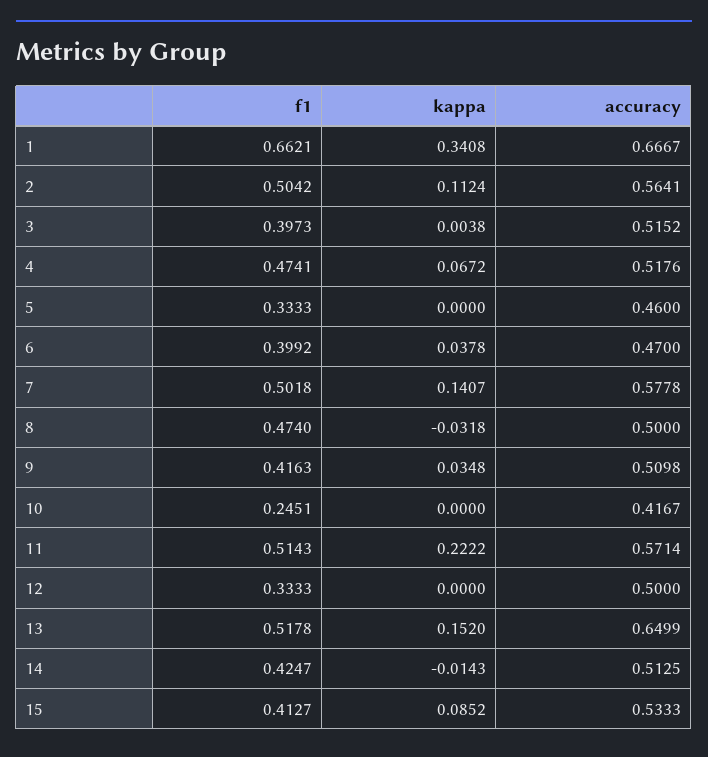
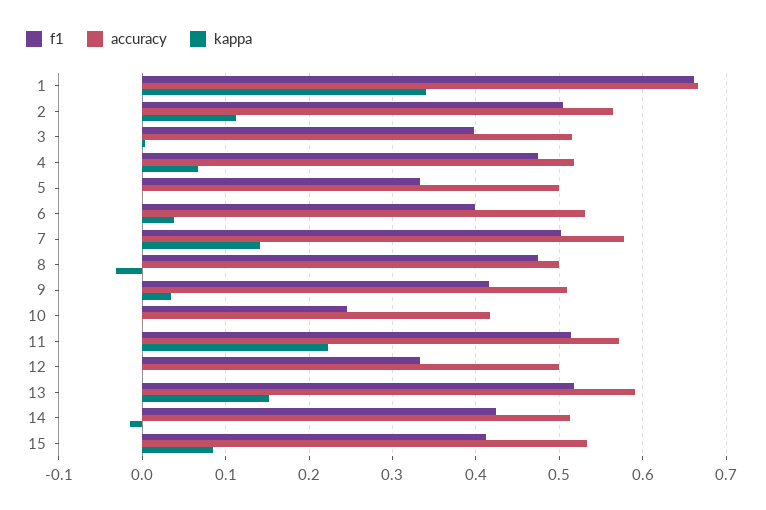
  {
    "f1": {
      "1": 0.6621,
      "2": 0.5042,
      "3": 0.3973,
      "4": 0.4741,
      "5": 0.3333,
      "6": 0.3992,
      "7": 0.5018,
      "8": 0.474,
      "9": 0.4163,
      "10": 0.2451,
      "11": 0.5143,
      "12": 0.3333,
      "13": 0.5178,
      "14": 0.4247,
      "15": 0.4127
    },
    "kappa": {
      "1": 0.3408,
      "2": 0.1124,
      "3": 0.0038,
      "4": 0.0672,
      "5": 0,
      "6": 0.0378,
      "7": 0.1407,
      "8": -0.0318,
      "9": 0.0348,
      "10": 0,
      "11": 0.2222,
      "12": 0,
      "13": 0.152,
      "14": -0.0143,
      "15": 0.0852
    },
    "accuracy": {
      "1": 0.6667,
      "2": 0.5641,
      "3": 0.5152,
      "4": 0.5176,
-     "5": 0.46,
+     "5": 0.5,
-     "6": 0.47,
+     "6": 0.53,
      "7": 0.5778,
      "8": 0.5,
      "9": 0.5098,
      "10": 0.4167,
      "11": 0.5714,
      "12": 0.5,
-     "13": 0.6499,
+     "13": 0.59,
      "14": 0.5125,
      "15": 0.5333
    }
  }

